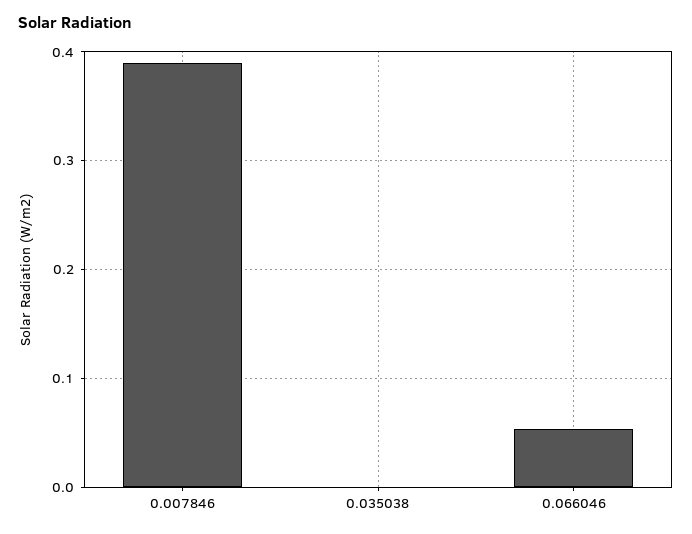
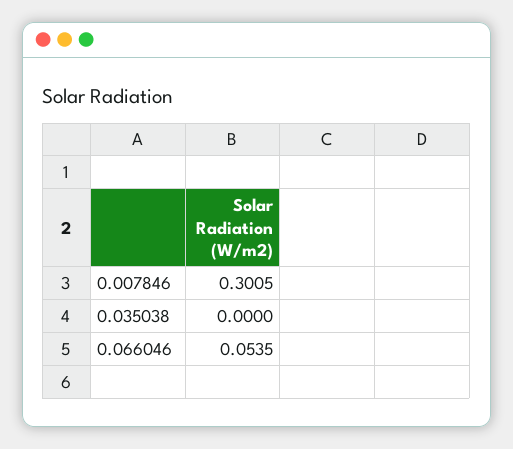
  {
-   "0.007846": 0.39,
+   "0.007846": 0.3005,
    "0.035038": 0,
    "0.066046": 0.0535
  }

